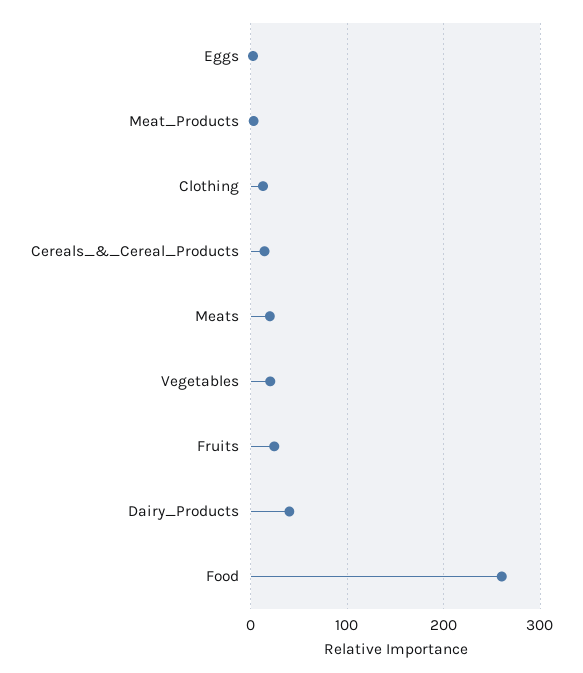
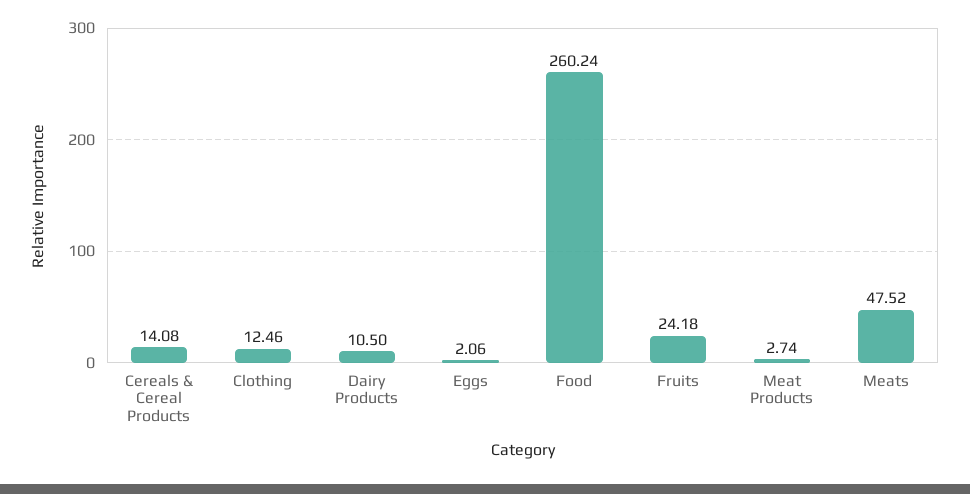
  {
    "Eggs": 2.06,
    "Meat_Products": 2.74,
    "Clothing": 12.46,
    "Cereals_&_Cereal_Products": 14.08,
-   "Meats": 20,
+   "Meats": 47.52,
-   "Vegetables": 20,
    "Fruits": 24.18,
-   "Dairy_Products": 40,
+   "Dairy_Products": 10.5,
    "Food": 260.24
  }

